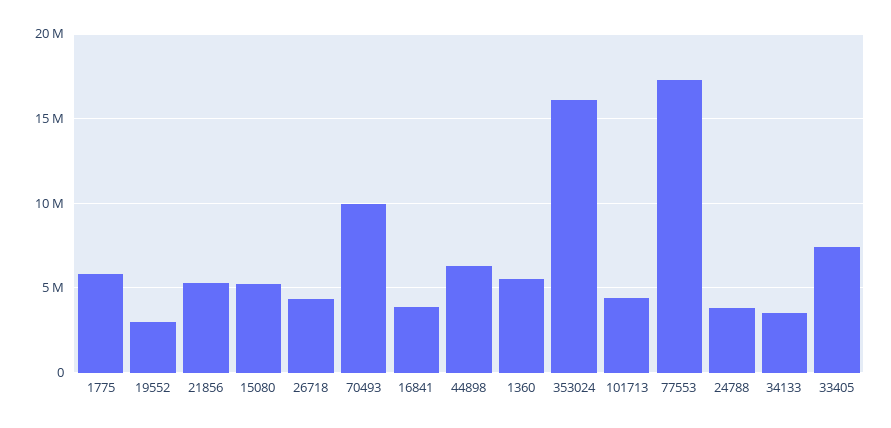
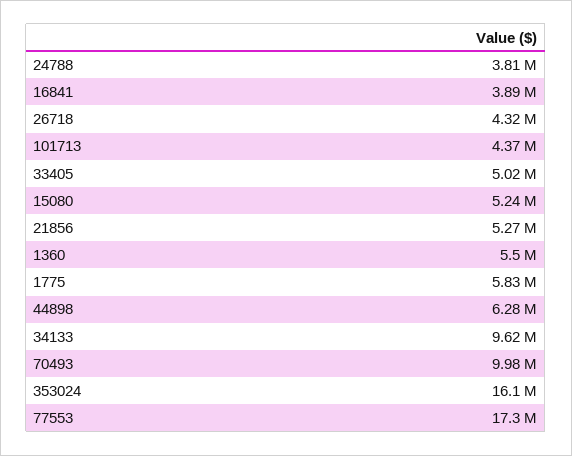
  {
    "1775": 5830000,
-   "19552": 3000000,
    "21856": 5270000,
    "15080": 5240000,
    "26718": 4320000,
    "70493": 9980000,
    "16841": 3890000,
    "44898": 6280000,
    "1360": 5500000,
    "353024": 16100000,
    "101713": 4370000,
    "77553": 17300000,
    "24788": 3810000,
-   "34133": 3500000,
+   "34133": 9620000,
-   "33405": 7500000
+   "33405": 5020000
  }

